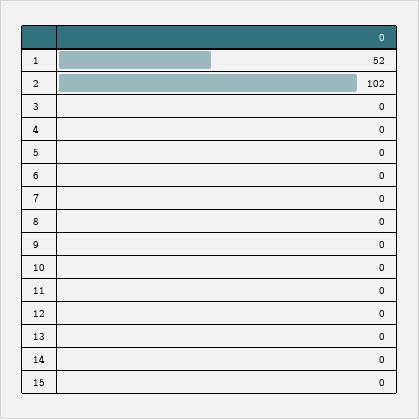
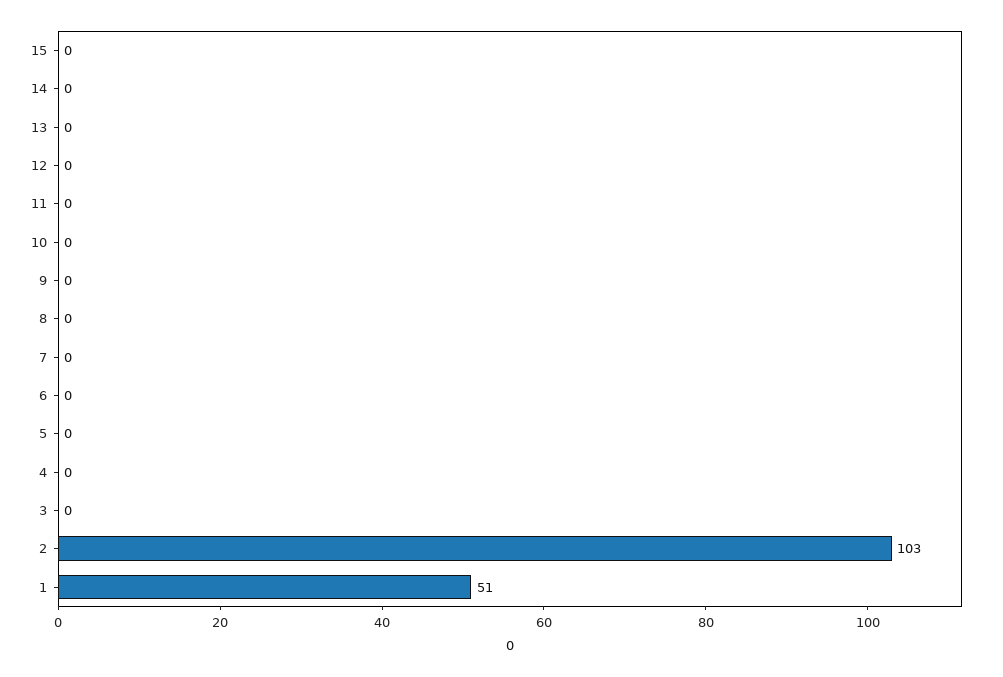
  {
-   "1": 52,
+   "1": 51,
-   "2": 102,
+   "2": 103,
    "3": 0,
    "4": 0,
    "5": 0,
    "6": 0,
    "7": 0,
    "8": 0,
    "9": 0,
    "10": 0,
    "11": 0,
    "12": 0,
    "13": 0,
    "14": 0,
    "15": 0
  }

